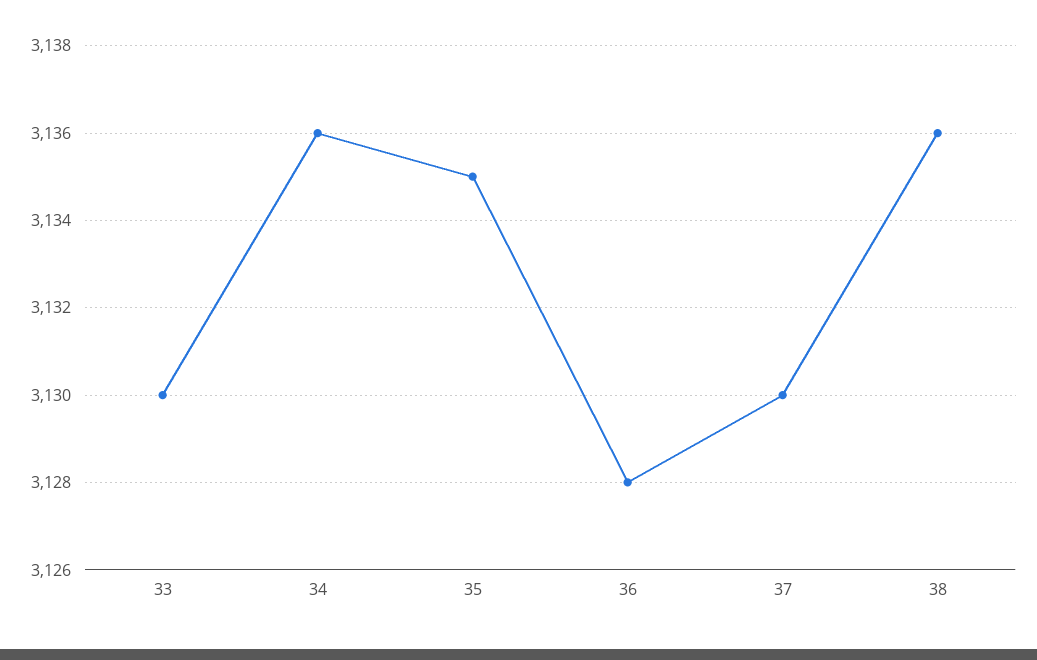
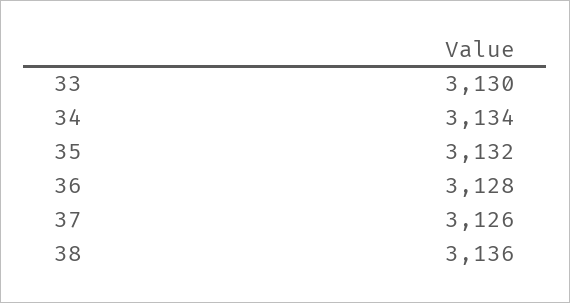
  {
    "33": 3130,
-   "34": 3136,
+   "34": 3134,
-   "35": 3135,
+   "35": 3132,
    "36": 3128,
-   "37": 3130,
+   "37": 3126,
    "38": 3136
  }

